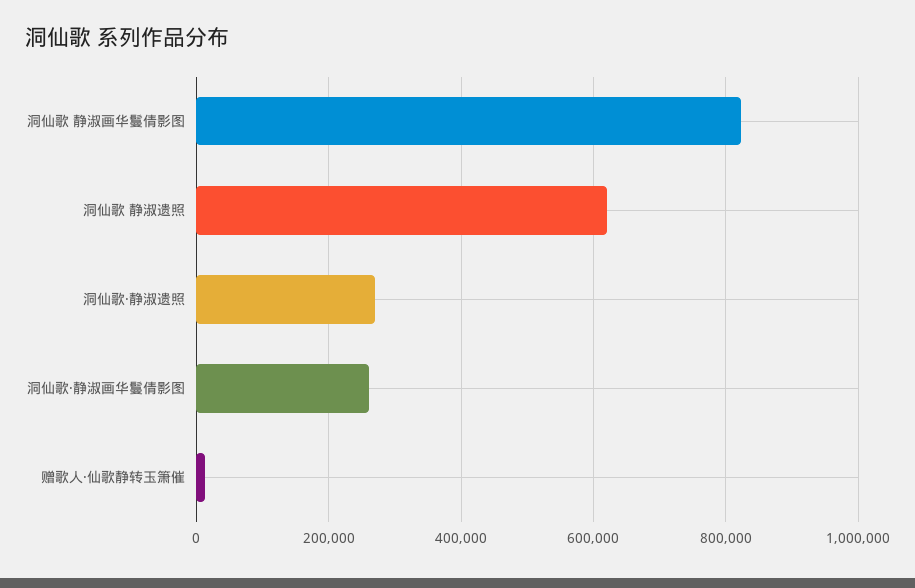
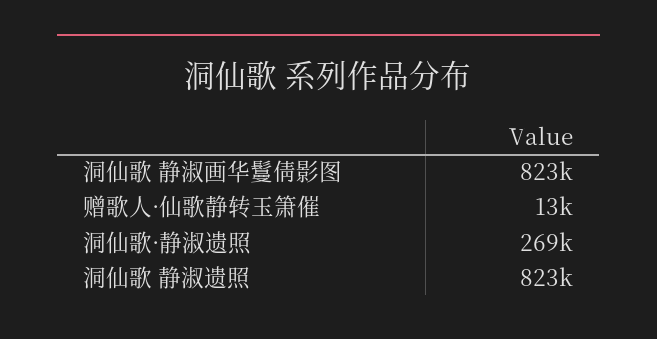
  {
    "洞仙歌 静淑画华鬘倩影图": 823000,
-   "洞仙歌 静淑遗照": 620000,
+   "洞仙歌 静淑遗照": 823000,
    "洞仙歌·静淑遗照": 269000,
-   "洞仙歌·静淑画华鬘倩影图": 260000,
    "赠歌人·仙歌静转玉箫催": 13000
  }

